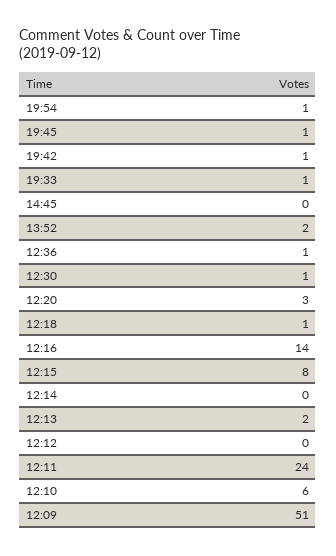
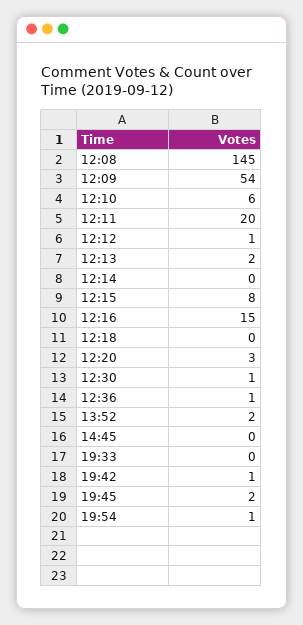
  {
    "19:54": 1,
-   "19:45": 1,
+   "19:45": 2,
    "19:42": 1,
-   "19:33": 1,
+   "19:33": 0,
    "14:45": 0,
    "13:52": 2,
    "12:36": 1,
    "12:30": 1,
    "12:20": 3,
-   "12:18": 1,
+   "12:18": 0,
-   "12:16": 14,
+   "12:16": 15,
    "12:15": 8,
    "12:14": 0,
    "12:13": 2,
-   "12:12": 0,
+   "12:12": 1,
-   "12:11": 24,
+   "12:11": 20,
    "12:10": 6,
-   "12:09": 51
+   "12:09": 54,
+   "12:08": 145
  }

